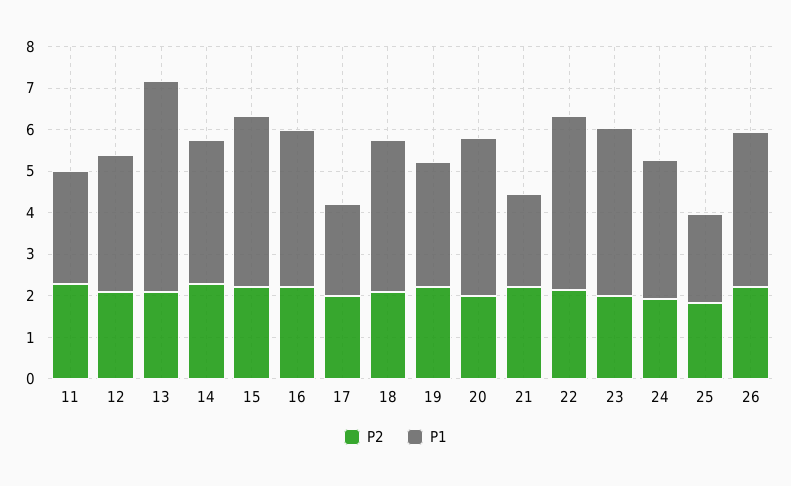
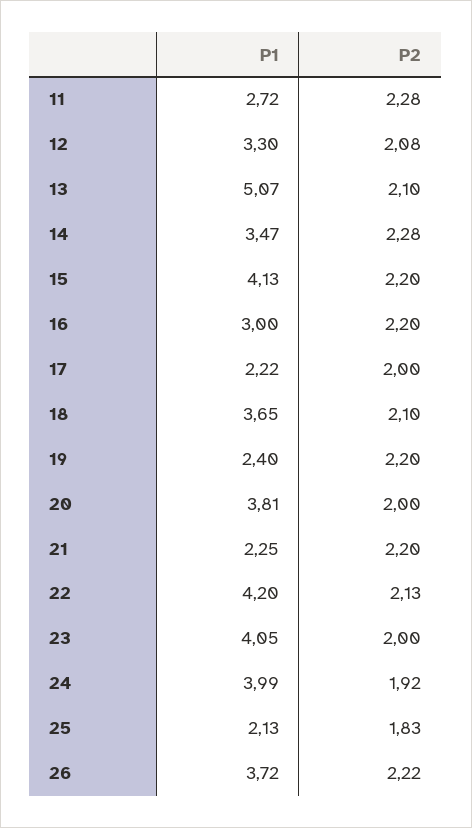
  {
    "P2": {
      "11": 2.28,
      "12": 2.08,
      "13": 2.1,
      "14": 2.28,
      "15": 2.2,
      "16": 2.2,
      "17": 2,
      "18": 2.1,
      "19": 2.2,
      "20": 2,
      "21": 2.2,
      "22": 2.13,
      "23": 2,
      "24": 1.92,
      "25": 1.83,
      "26": 2.22
    },
    "P1": {
      "11": 2.72,
      "12": 3.3,
      "13": 5.07,
      "14": 3.47,
      "15": 4.13,
-     "16": 3.8,
+     "16": 3,
      "17": 2.22,
      "18": 3.65,
-     "19": 3,
+     "19": 2.4,
      "20": 3.81,
      "21": 2.25,
      "22": 4.2,
      "23": 4.05,
-     "24": 3.4,
+     "24": 3.99,
      "25": 2.13,
      "26": 3.72
    }
  }

